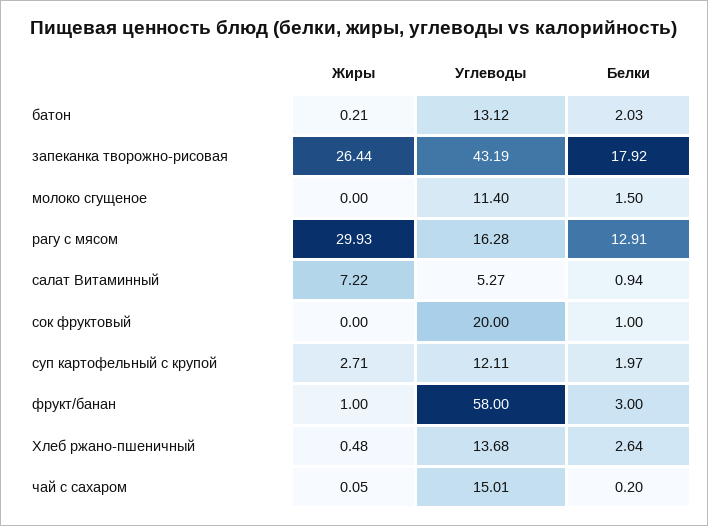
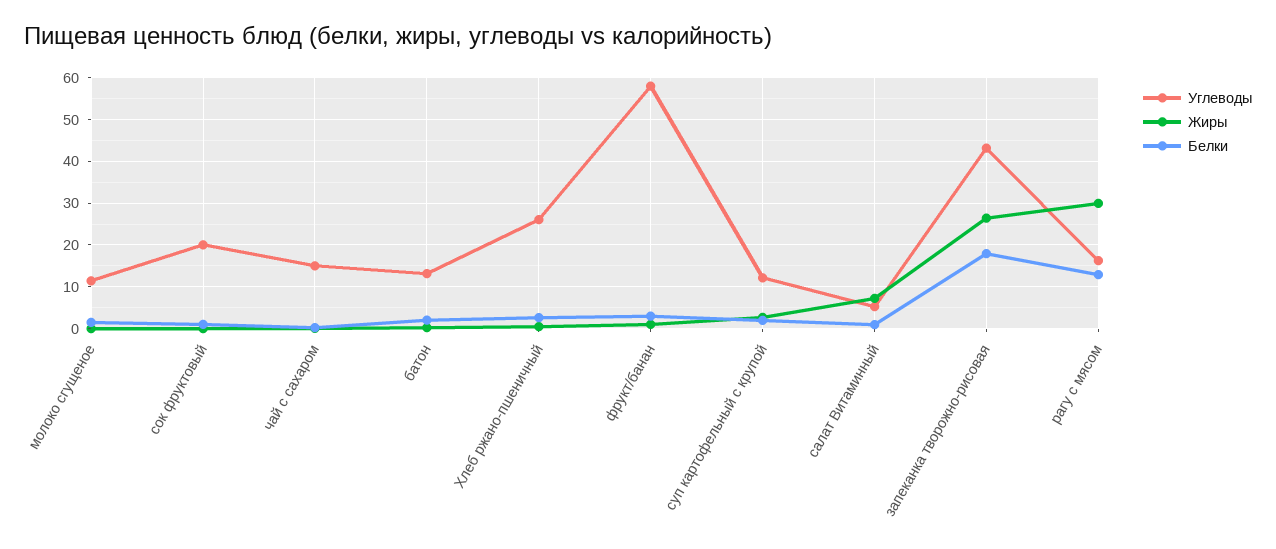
  {
    "Жиры": {
      "батон": 0.21,
      "запеканка творожно-рисовая": 26.44,
      "молоко сгущеное": 0,
      "рагу с мясом": 29.93,
      "салат Витаминный": 7.22,
      "сок фруктовый": 0,
      "суп картофельный с крупой": 2.71,
      "фрукт/банан": 1,
      "Хлеб ржано-пшеничный": 0.48,
      "чай с сахаром": 0.05
    },
    "Углеводы": {
      "батон": 13.12,
      "запеканка творожно-рисовая": 43.19,
      "молоко сгущеное": 11.4,
      "рагу с мясом": 16.28,
      "салат Витаминный": 5.27,
      "сок фруктовый": 20,
      "суп картофельный с крупой": 12.11,
      "фрукт/банан": 58,
-     "Хлеб ржано-пшеничный": 13.68,
+     "Хлеб ржано-пшеничный": 26,
      "чай с сахаром": 15.01
    },
    "Белки": {
      "батон": 2.03,
      "запеканка творожно-рисовая": 17.92,
      "молоко сгущеное": 1.5,
      "рагу с мясом": 12.91,
      "салат Витаминный": 0.94,
      "сок фруктовый": 1,
      "суп картофельный с крупой": 1.97,
      "фрукт/банан": 3,
      "Хлеб ржано-пшеничный": 2.64,
      "чай с сахаром": 0.2
    }
  }

